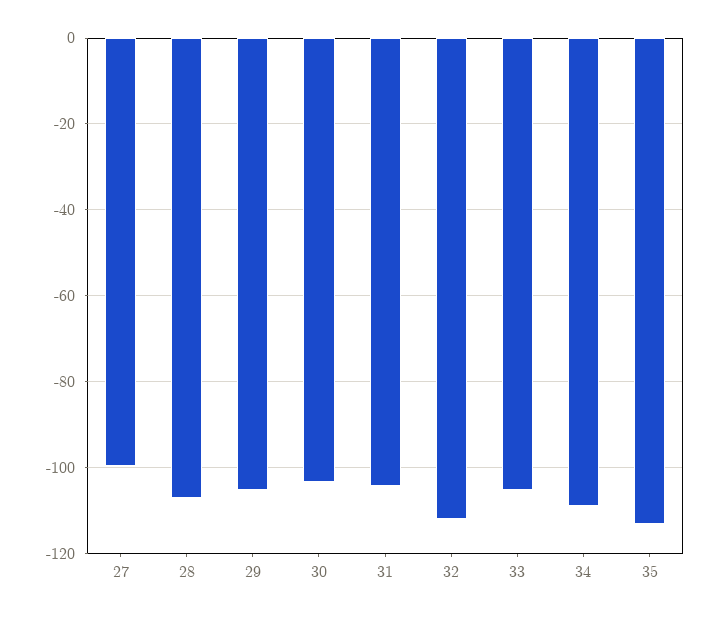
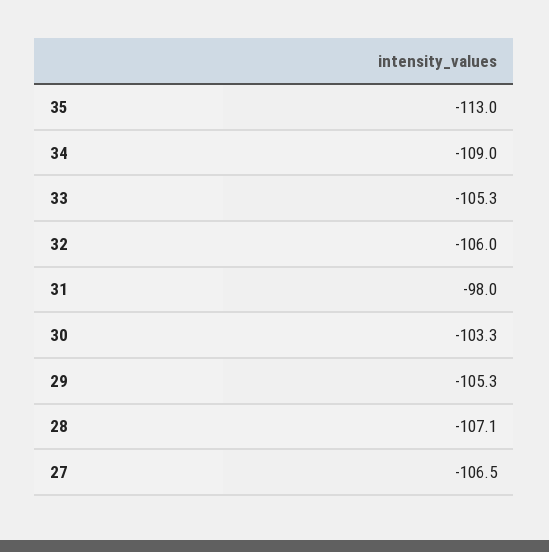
  {
-   "27": -100,
+   "27": -106.5,
    "28": -107.1,
    "29": -105.3,
    "30": -103.3,
-   "31": -104,
+   "31": -98,
-   "32": -112,
+   "32": -106,
    "33": -105.3,
    "34": -109,
    "35": -113
  }

